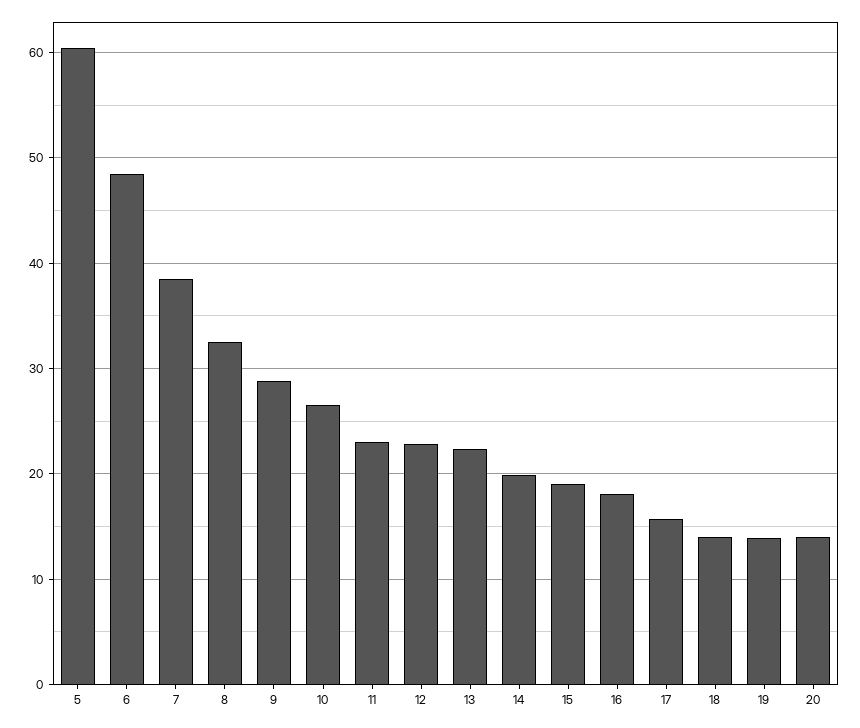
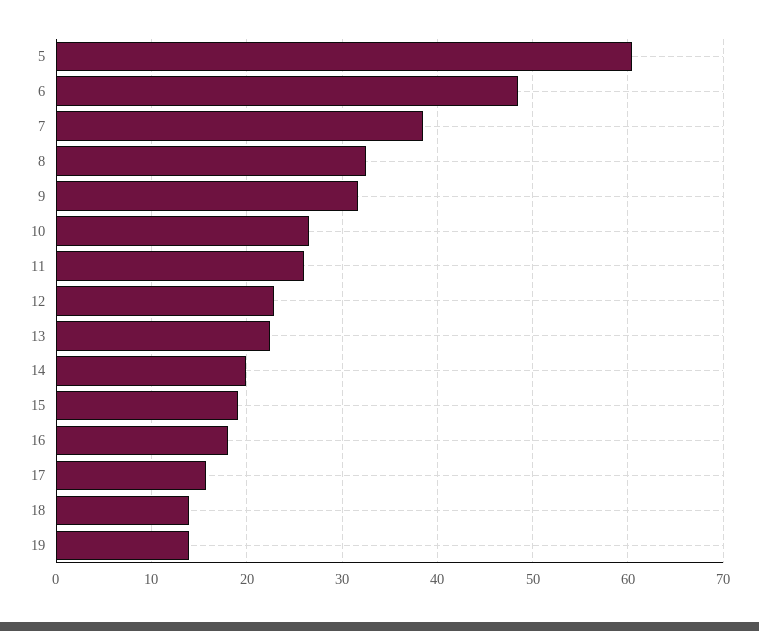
  {
    "5": 60,
    "6": 48,
    "7": 38,
    "8": 33,
-   "9": 29,
+   "9": 32,
    "10": 27,
-   "11": 23,
+   "11": 26,
    "12": 23,
    "13": 22,
    "14": 20,
    "15": 19,
    "16": 18,
    "17": 16,
    "18": 14,
-   "19": 14,
+   "19": 14
-   "20": 14
  }

